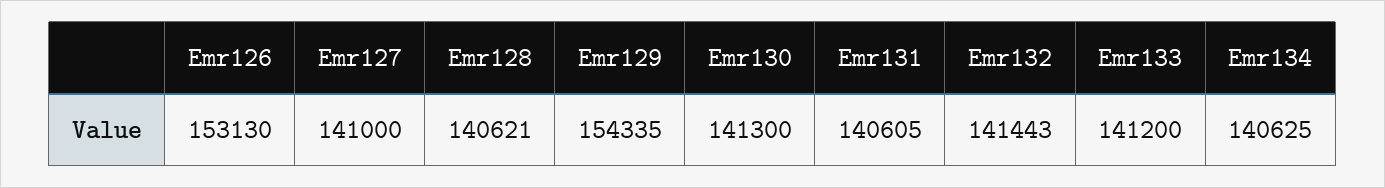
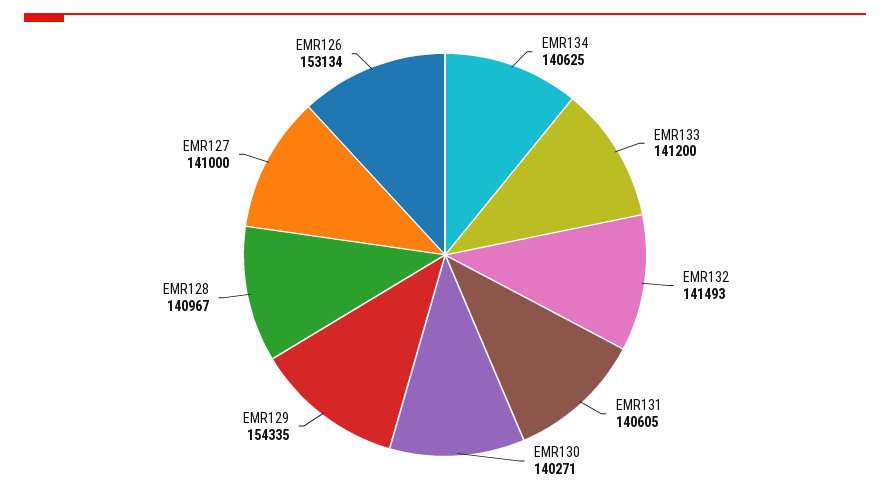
  {
-   "Emr126": 153130,
+   "Emr126": 153134,
    "Emr127": 141000,
-   "Emr128": 140621,
+   "Emr128": 140967,
    "Emr129": 154335,
-   "Emr130": 141300,
+   "Emr130": 140271,
    "Emr131": 140605,
-   "Emr132": 141443,
+   "Emr132": 141493,
    "Emr133": 141200,
    "Emr134": 140625
  }

